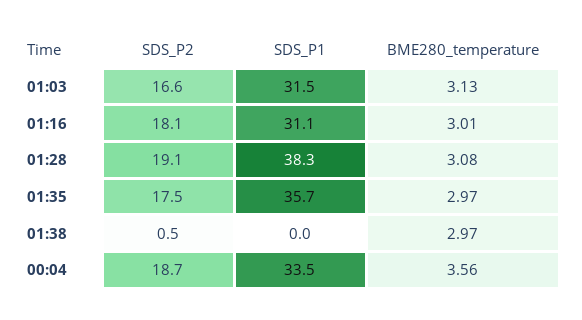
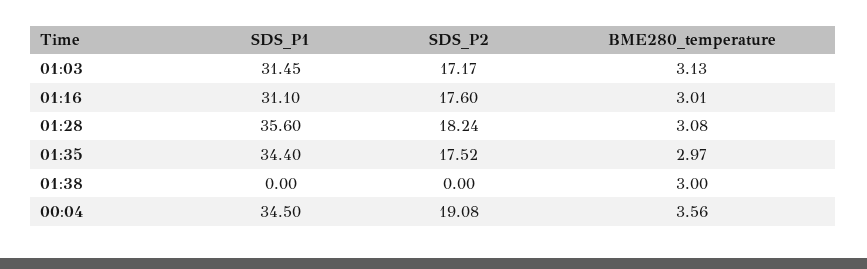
  {
    "SDS_P2": {
-     "01:03": 16.6,
+     "01:03": 17.17,
-     "01:16": 18.1,
+     "01:16": 17.6,
-     "01:28": 19.1,
+     "01:28": 18.24,
      "01:35": 17.52,
-     "01:38": 0.5,
+     "01:38": 0,
-     "00:04": 18.7
+     "00:04": 19.08
    },
    "SDS_P1": {
      "01:03": 31.45,
      "01:16": 31.1,
-     "01:28": 38.3,
+     "01:28": 35.6,
-     "01:35": 35.7,
+     "01:35": 34.4,
      "01:38": 0,
-     "00:04": 33.5
+     "00:04": 34.5
    },
    "BME280_temperature": {
      "01:03": 3.13,
      "01:16": 3.01,
      "01:28": 3.08,
      "01:35": 2.97,
-     "01:38": 2.97,
+     "01:38": 3,
      "00:04": 3.56
    }
  }

